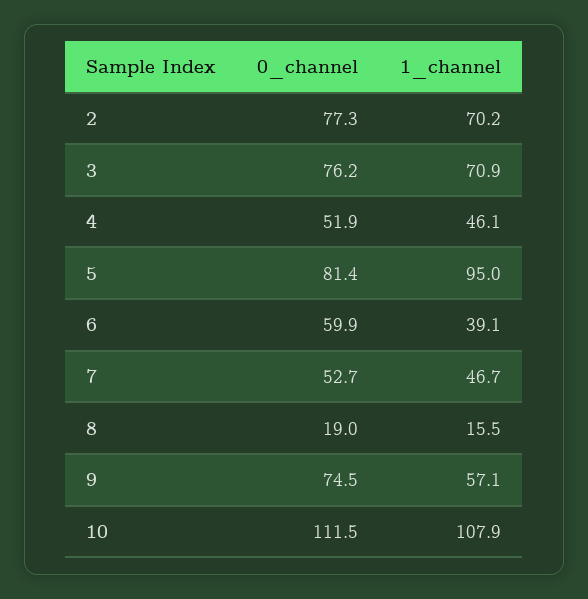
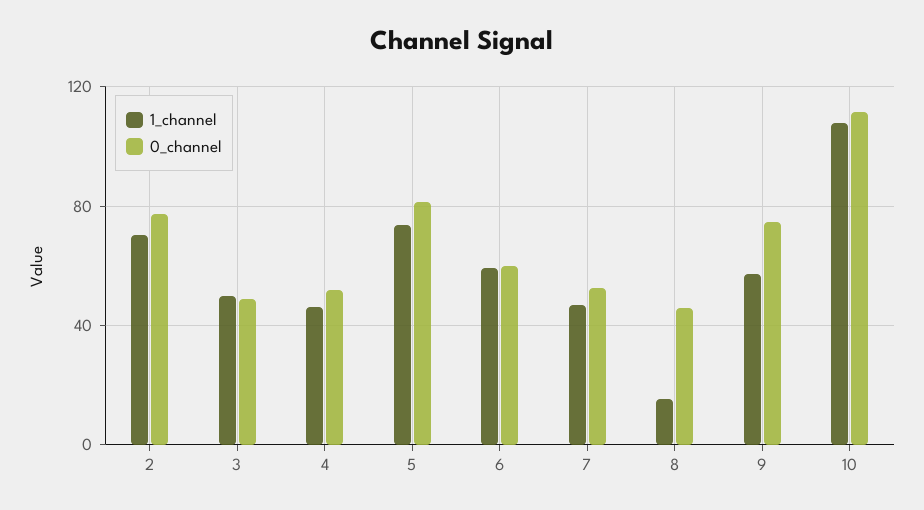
  {
    "0_channel": {
      "2": 77.3,
-     "3": 76.2,
+     "3": 50,
      "4": 51.9,
      "5": 81.4,
      "6": 59.9,
      "7": 52.7,
-     "8": 19,
+     "8": 45,
      "9": 74.5,
      "10": 111.5
    },
    "1_channel": {
      "2": 70.2,
-     "3": 70.9,
+     "3": 50,
      "4": 46.1,
-     "5": 95,
+     "5": 75,
-     "6": 39.1,
+     "6": 60,
      "7": 46.7,
      "8": 15.5,
      "9": 57.1,
      "10": 107.9
    }
  }

